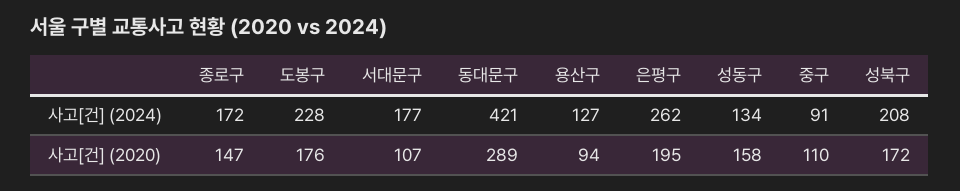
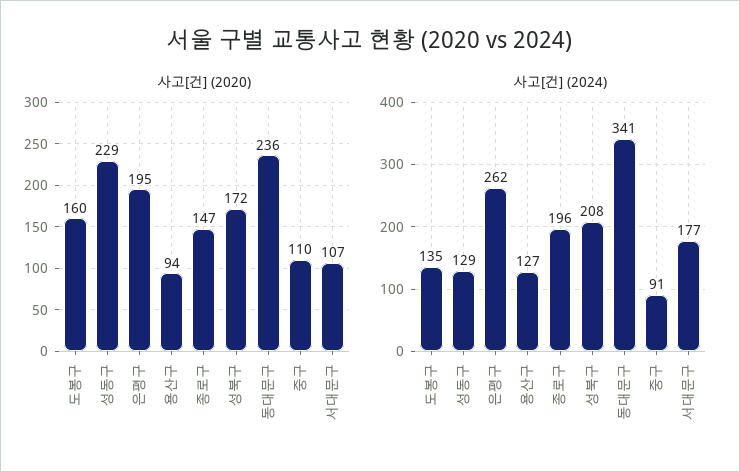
  {
    "사고[건] (2024)": {
-     "종로구": 172,
+     "종로구": 196,
-     "도봉구": 228,
+     "도봉구": 135,
      "서대문구": 177,
-     "동대문구": 421,
+     "동대문구": 341,
      "용산구": 127,
      "은평구": 262,
-     "성동구": 134,
+     "성동구": 129,
      "중구": 91,
      "성북구": 208
    },
    "사고[건] (2020)": {
      "종로구": 147,
-     "도봉구": 176,
+     "도봉구": 160,
      "서대문구": 107,
-     "동대문구": 289,
+     "동대문구": 236,
      "용산구": 94,
      "은평구": 195,
-     "성동구": 158,
+     "성동구": 229,
      "중구": 110,
      "성북구": 172
    }
  }

